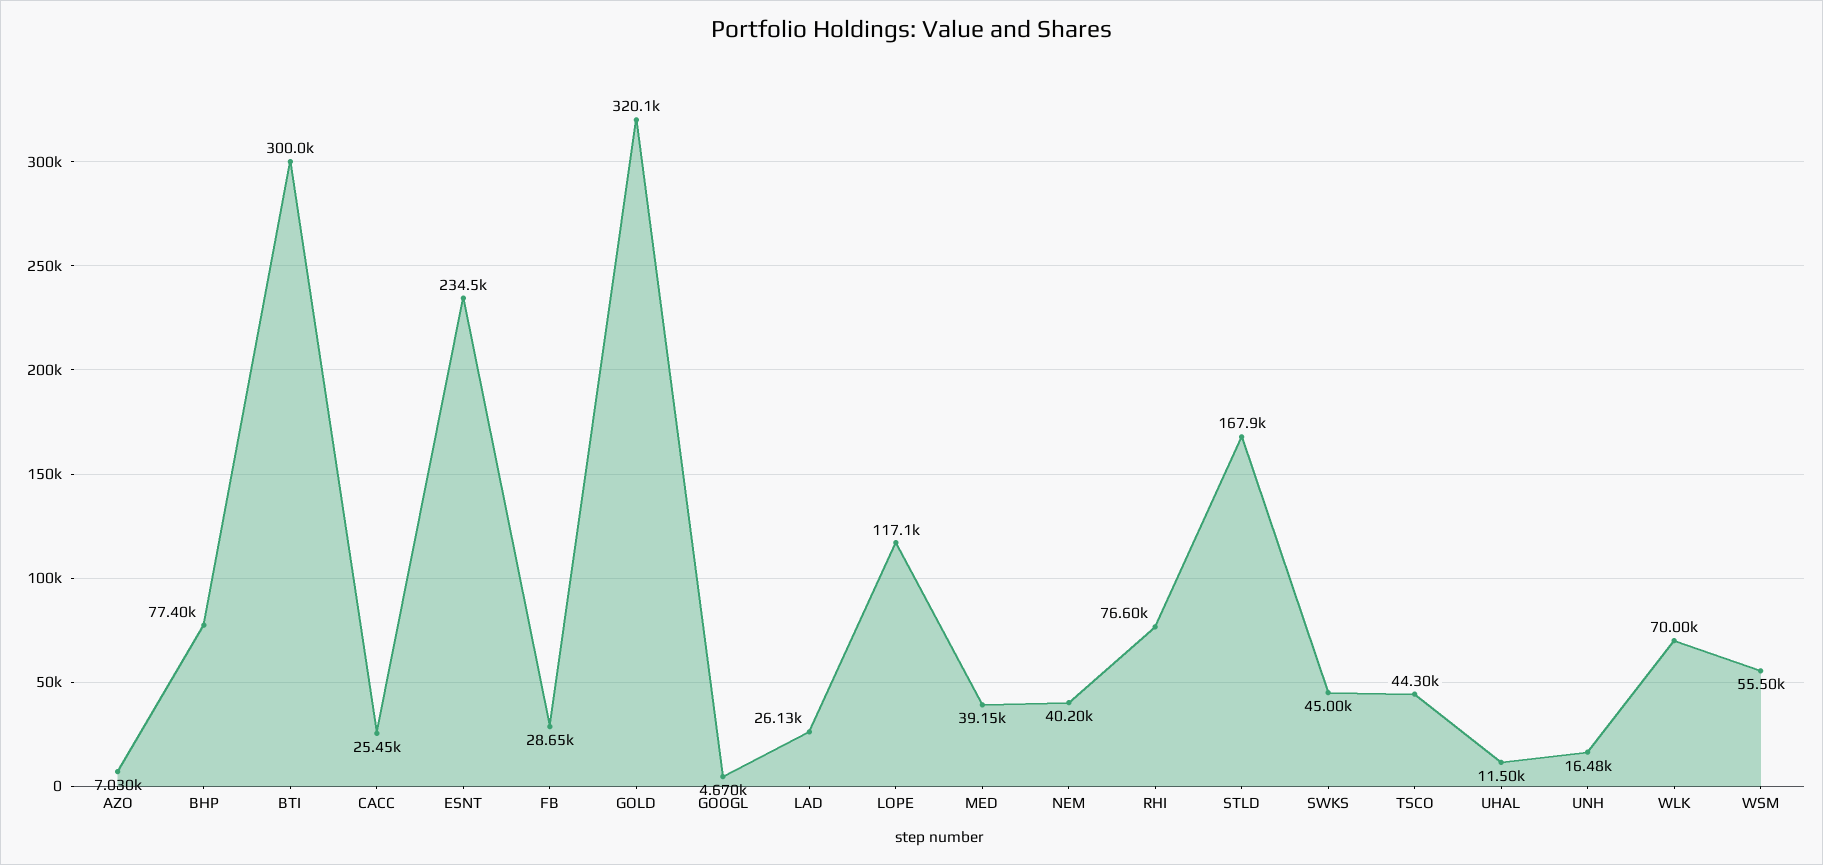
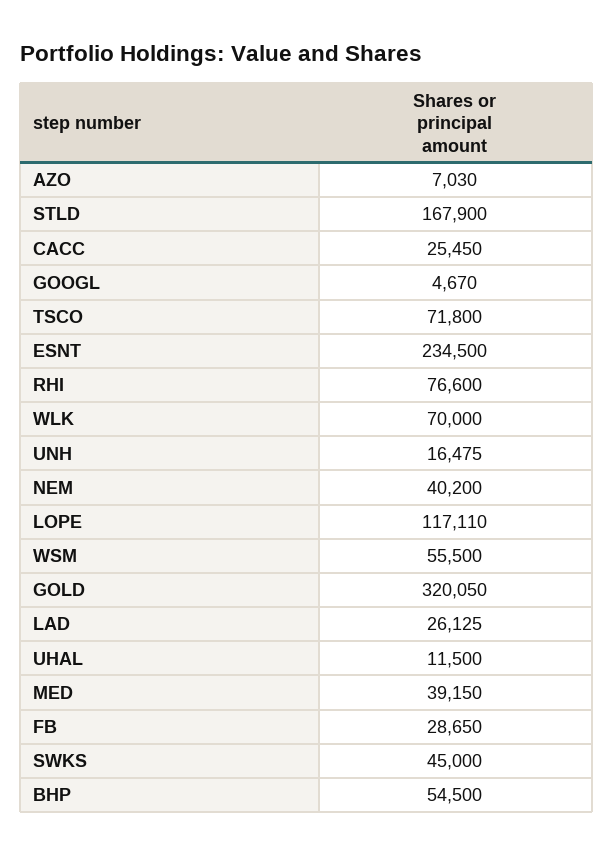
  {
    "AZO": 7030,
-   "BHP": 77400,
+   "BHP": 54500,
-   "BTI": 300000,
    "CACC": 25450,
    "ESNT": 234500,
    "FB": 28650,
    "GOLD": 320050,
    "GOOGL": 4670,
    "LAD": 26125,
    "LOPE": 117110,
    "MED": 39150,
    "NEM": 40200,
    "RHI": 76600,
    "STLD": 167900,
    "SWKS": 45000,
-   "TSCO": 44300,
+   "TSCO": 71800,
    "UHAL": 11500,
    "UNH": 16475,
    "WLK": 70000,
    "WSM": 55500
  }

